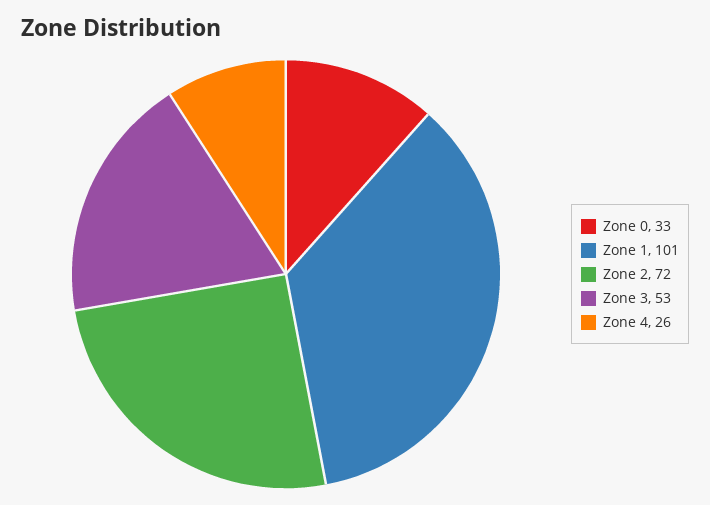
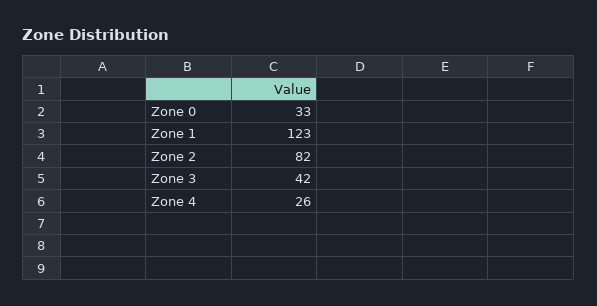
  {
    "Zone 0": 33,
-   "Zone 1": 101,
+   "Zone 1": 123,
-   "Zone 2": 72,
+   "Zone 2": 82,
-   "Zone 3": 53,
+   "Zone 3": 42,
    "Zone 4": 26
  }

